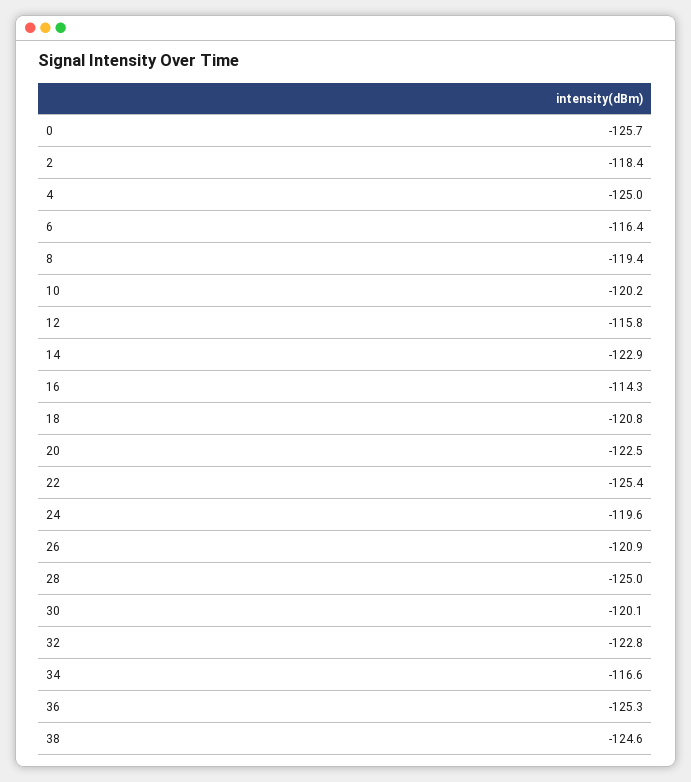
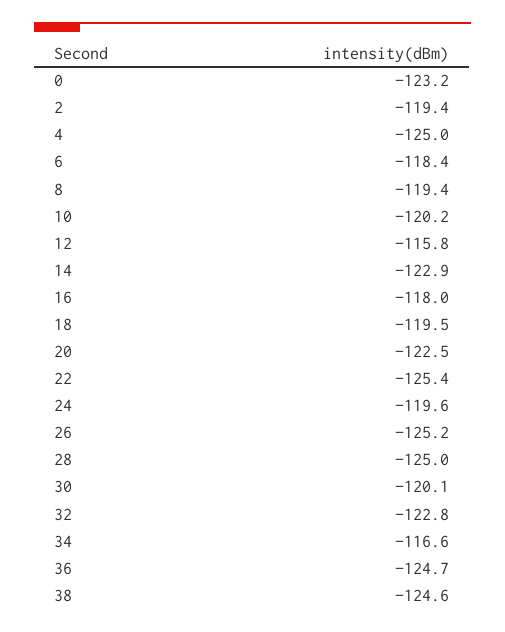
  {
-   "0": -125.7,
+   "0": -123.2,
-   "2": -118.4,
+   "2": -119.4,
    "4": -125,
-   "6": -116.4,
+   "6": -118.4,
    "8": -119.4,
    "10": -120.2,
    "12": -115.8,
    "14": -122.9,
-   "16": -114.3,
+   "16": -118,
-   "18": -120.8,
+   "18": -119.5,
    "20": -122.5,
    "22": -125.4,
    "24": -119.6,
-   "26": -120.9,
+   "26": -125.2,
    "28": -125,
    "30": -120.1,
    "32": -122.8,
    "34": -116.6,
-   "36": -125.3,
+   "36": -124.7,
    "38": -124.6
  }

